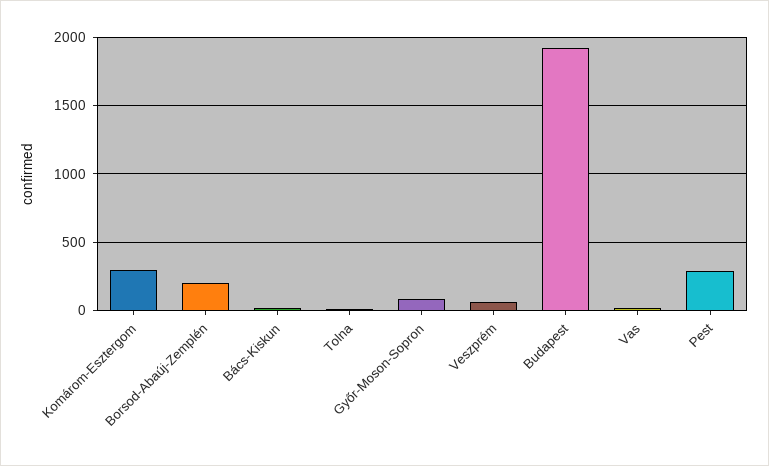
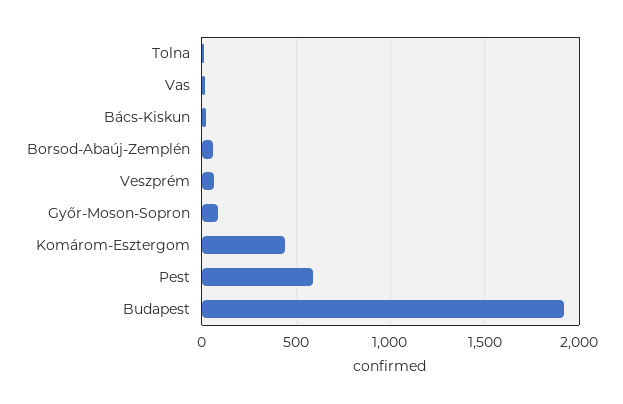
  {
-   "Komárom-Esztergom": 300,
+   "Komárom-Esztergom": 450,
-   "Borsod-Abaúj-Zemplén": 200,
+   "Borsod-Abaúj-Zemplén": 50,
    "Bács-Kiskun": 0,
    "Tolna": 0,
    "Győr-Moson-Sopron": 100,
    "Veszprém": 50,
    "Budapest": 1900,
    "Vas": 0,
-   "Pest": 300
+   "Pest": 600
  }

